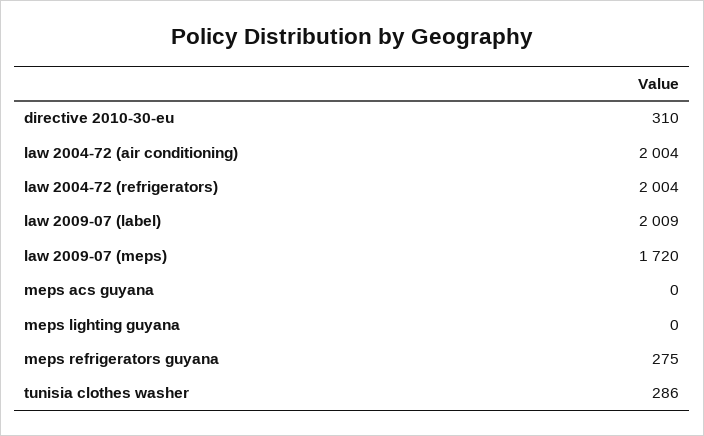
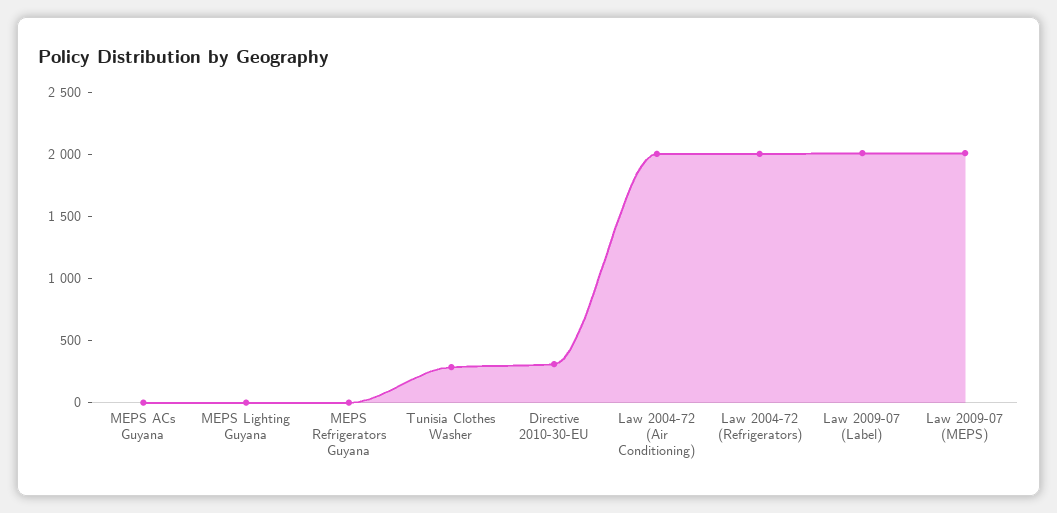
  {
    "directive 2010-30-eu": 310,
    "law 2004-72 (air conditioning)": 2004,
    "law 2004-72 (refrigerators)": 2004,
    "law 2009-07 (label)": 2009,
-   "law 2009-07 (meps)": 1720,
+   "law 2009-07 (meps)": 2000,
    "meps acs guyana": 0,
    "meps lighting guyana": 0,
-   "meps refrigerators guyana": 275,
+   "meps refrigerators guyana": 0,
    "tunisia clothes washer": 286
  }

